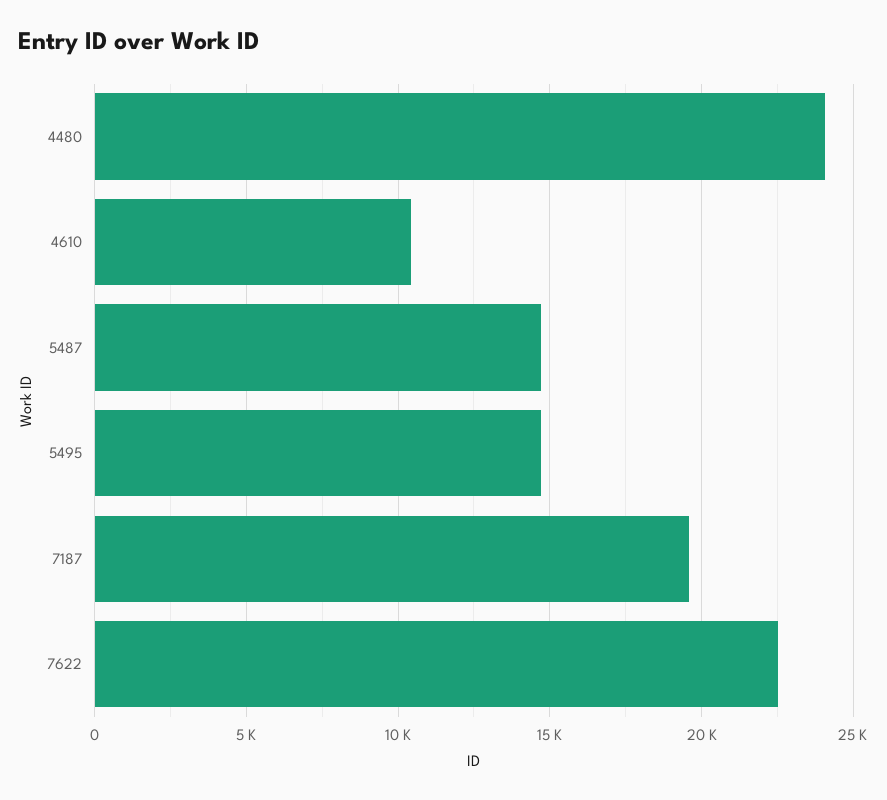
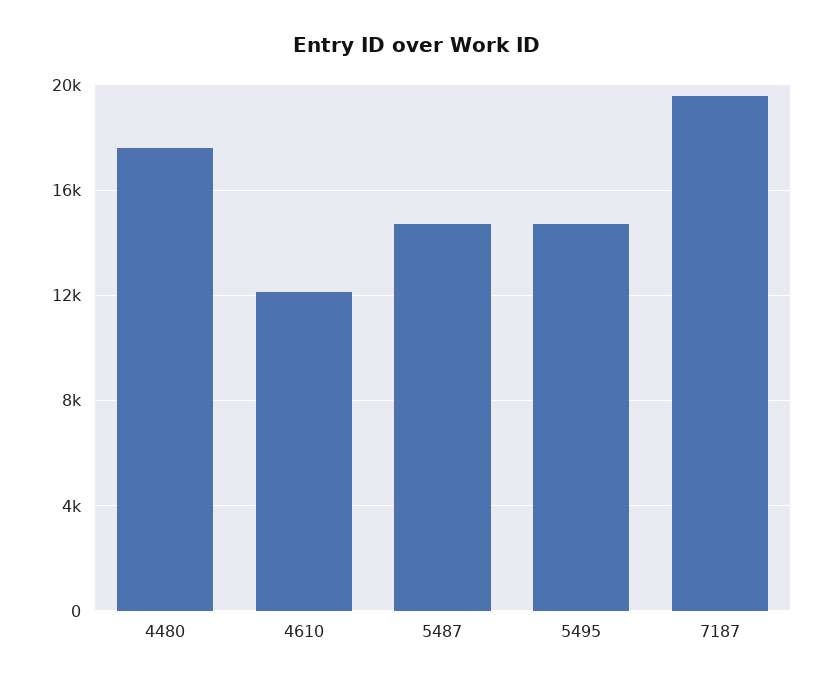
  {
-   "4480": 24000,
+   "4480": 17500,
-   "4610": 10500,
+   "4610": 12000,
    "5487": 14500,
    "5495": 14500,
-   "7187": 19500,
+   "7187": 19500
-   "7622": 22500
  }

